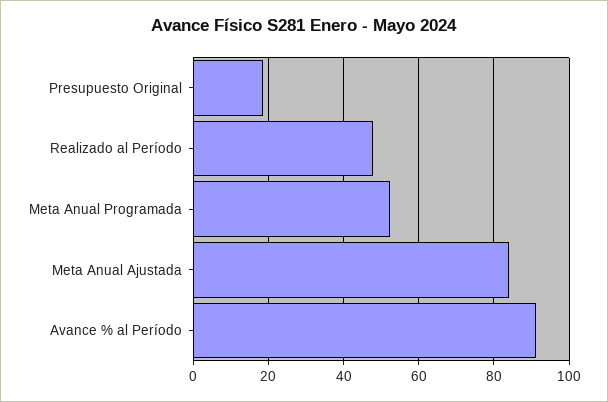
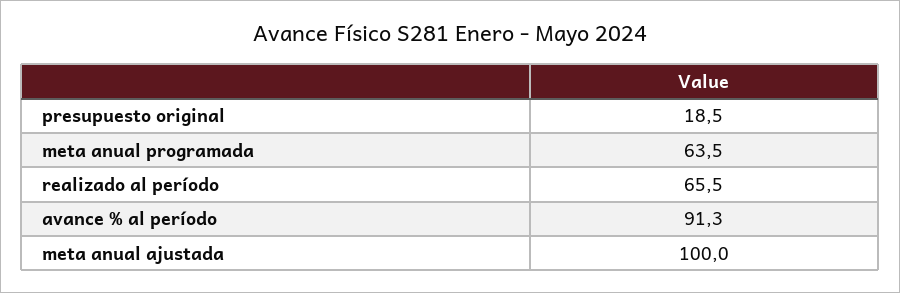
  {
    "Presupuesto Original": 18.5,
-   "Realizado al Período": 48,
+   "Realizado al Período": 65.5,
-   "Meta Anual Programada": 52,
+   "Meta Anual Programada": 63.5,
-   "Meta Anual Ajustada": 84,
+   "Meta Anual Ajustada": 100,
    "Avance % al Período": 91.3
  }

